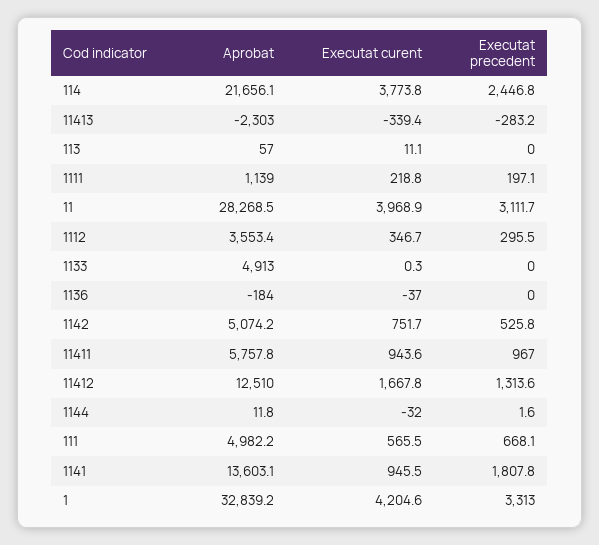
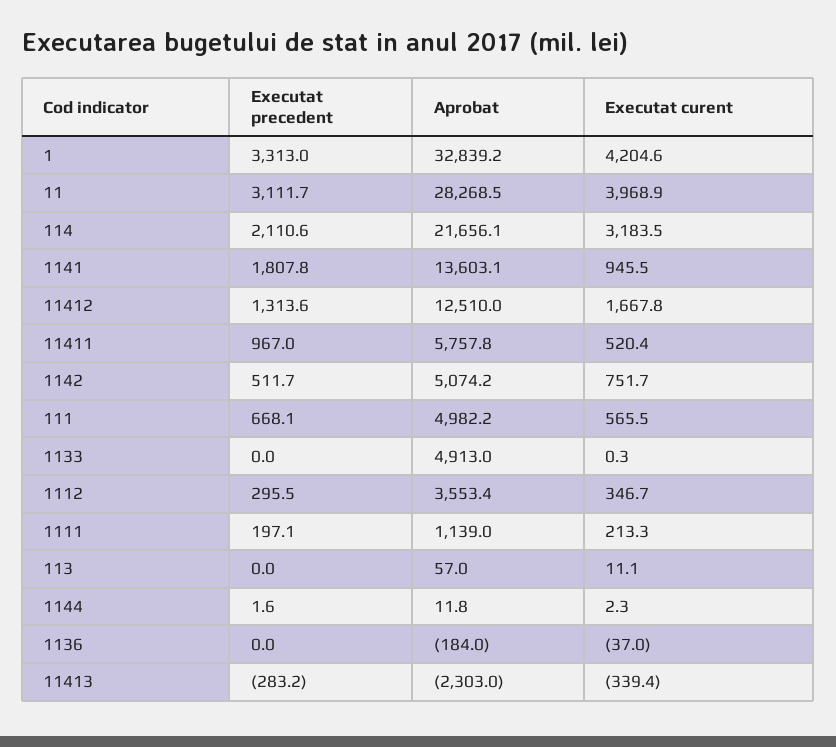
  {
    "Aprobat": {
      "114": 21656.1,
      "11413": -2303,
      "113": 57,
      "1111": 1139,
      "11": 28268.5,
      "1112": 3553.4,
      "1133": 4913,
      "1136": -184,
      "1142": 5074.2,
      "11411": 5757.8,
      "11412": 12510,
      "1144": 11.8,
      "111": 4982.2,
      "1141": 13603.1,
      "1": 32839.2
    },
    "Executat curent": {
-     "114": 3773.8,
+     "114": 3183.5,
      "11413": -339.4,
      "113": 11.1,
-     "1111": 218.8,
+     "1111": 213.3,
      "11": 3968.9,
      "1112": 346.7,
      "1133": 0.3,
      "1136": -37,
      "1142": 751.7,
-     "11411": 943.6,
+     "11411": 520.4,
      "11412": 1667.8,
-     "1144": -32,
+     "1144": 2.3,
      "111": 565.5,
      "1141": 945.5,
      "1": 4204.6
    },
    "Executat precedent": {
-     "114": 2446.8,
+     "114": 2110.6,
      "11413": -283.2,
      "113": 0,
      "1111": 197.1,
      "11": 3111.7,
      "1112": 295.5,
      "1133": 0,
      "1136": 0,
-     "1142": 525.8,
+     "1142": 511.7,
      "11411": 967,
      "11412": 1313.6,
      "1144": 1.6,
      "111": 668.1,
      "1141": 1807.8,
      "1": 3313
    }
  }

